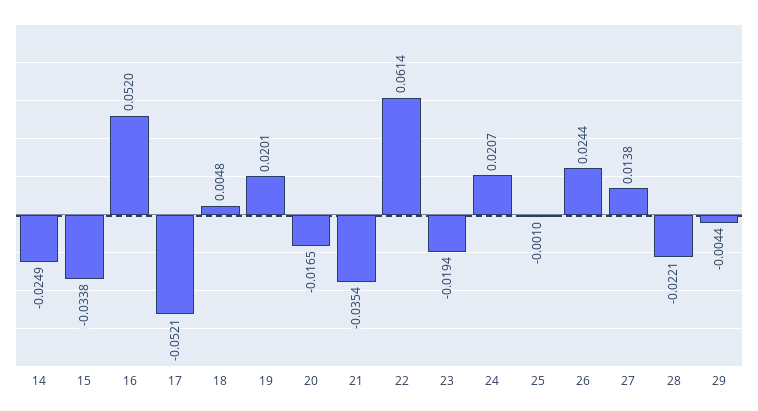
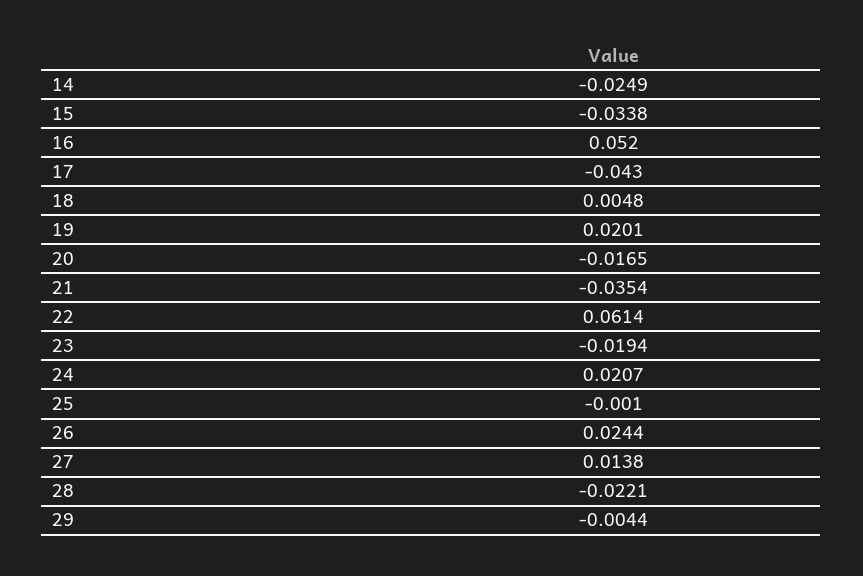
  {
    "14": -0.0249,
    "15": -0.0338,
    "16": 0.052,
-   "17": -0.0521,
+   "17": -0.043,
    "18": 0.0048,
    "19": 0.0201,
    "20": -0.0165,
    "21": -0.0354,
    "22": 0.0614,
    "23": -0.0194,
    "24": 0.0207,
    "25": -0.001,
    "26": 0.0244,
    "27": 0.0138,
    "28": -0.0221,
    "29": -0.0044
  }

